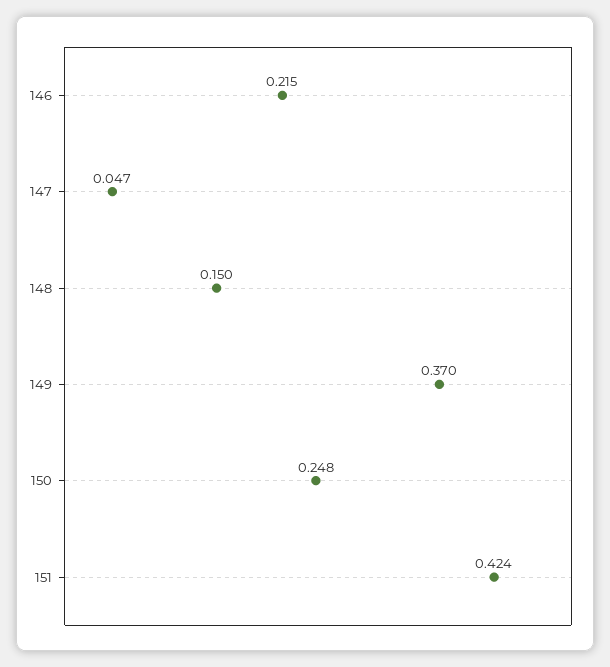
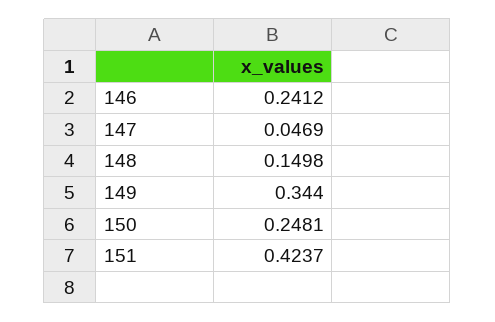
  {
-   "146": 0.215,
+   "146": 0.2412,
    "147": 0.0469,
    "148": 0.1498,
-   "149": 0.37,
+   "149": 0.344,
    "150": 0.2481,
    "151": 0.4237
  }

